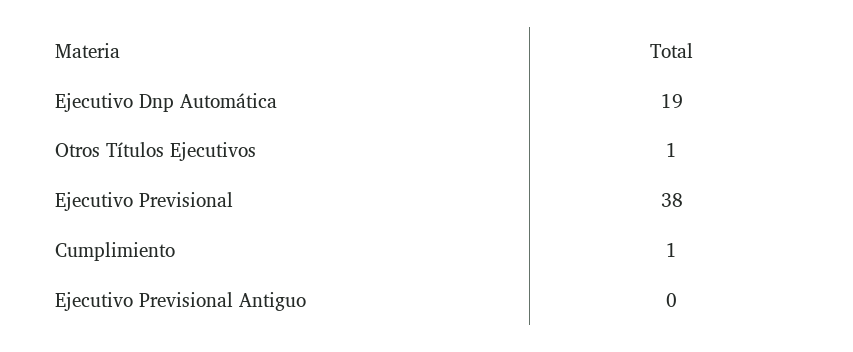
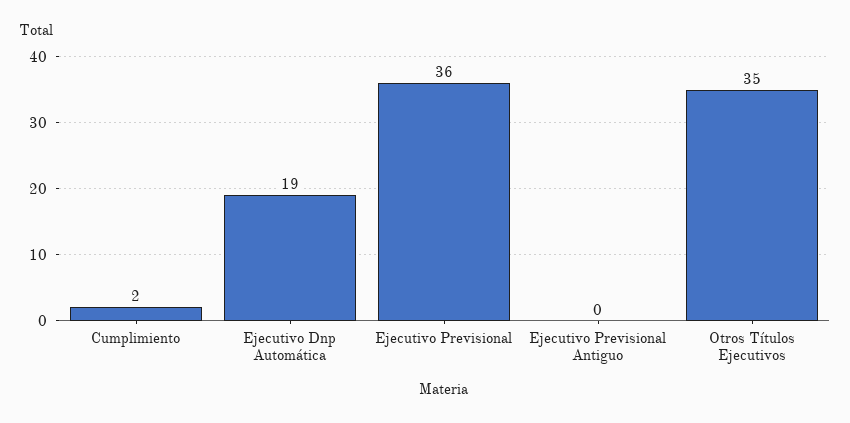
  {
    "Ejecutivo Dnp Automática": 19,
-   "Otros Títulos Ejecutivos": 1,
+   "Otros Títulos Ejecutivos": 35,
-   "Ejecutivo Previsional": 38,
+   "Ejecutivo Previsional": 36,
-   "Cumplimiento": 1,
+   "Cumplimiento": 2,
    "Ejecutivo Previsional Antiguo": 0
  }

